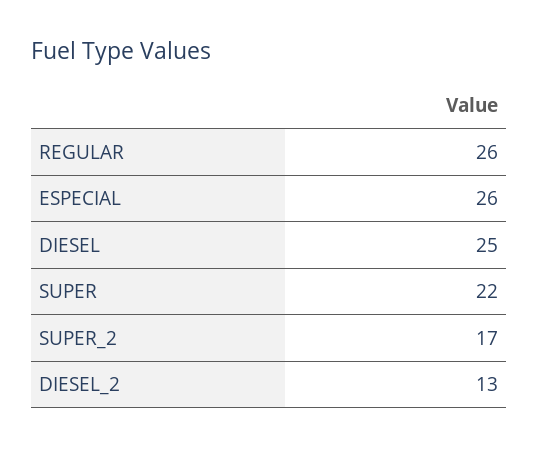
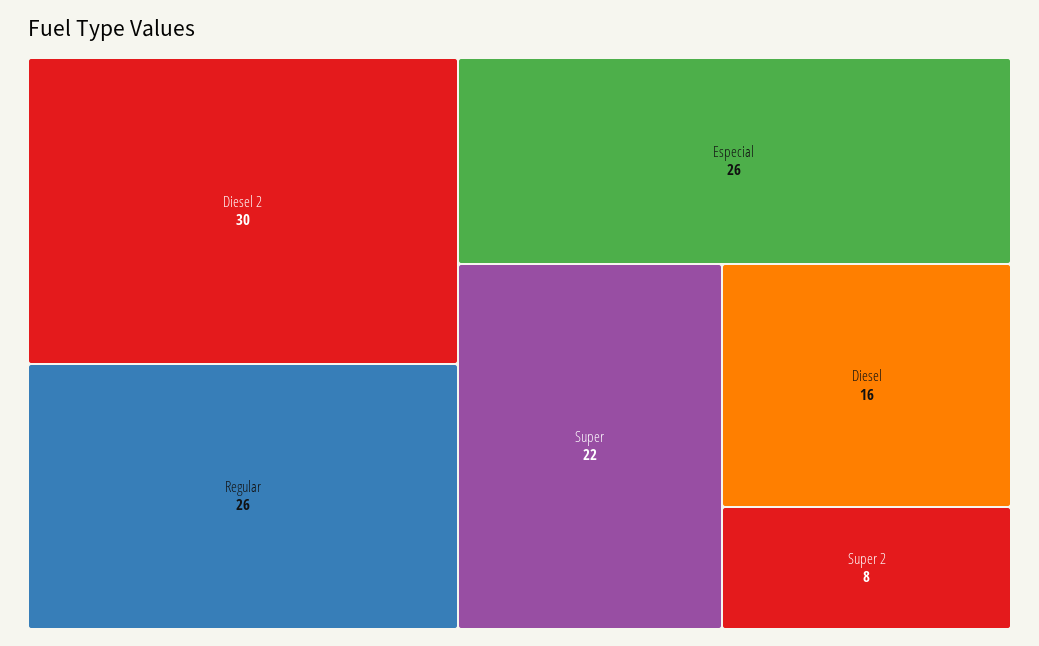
  {
    "REGULAR": 26,
    "ESPECIAL": 26,
-   "DIESEL": 25,
+   "DIESEL": 16,
    "SUPER": 22,
-   "SUPER_2": 17,
+   "SUPER_2": 8,
-   "DIESEL_2": 13
+   "DIESEL_2": 30
  }

